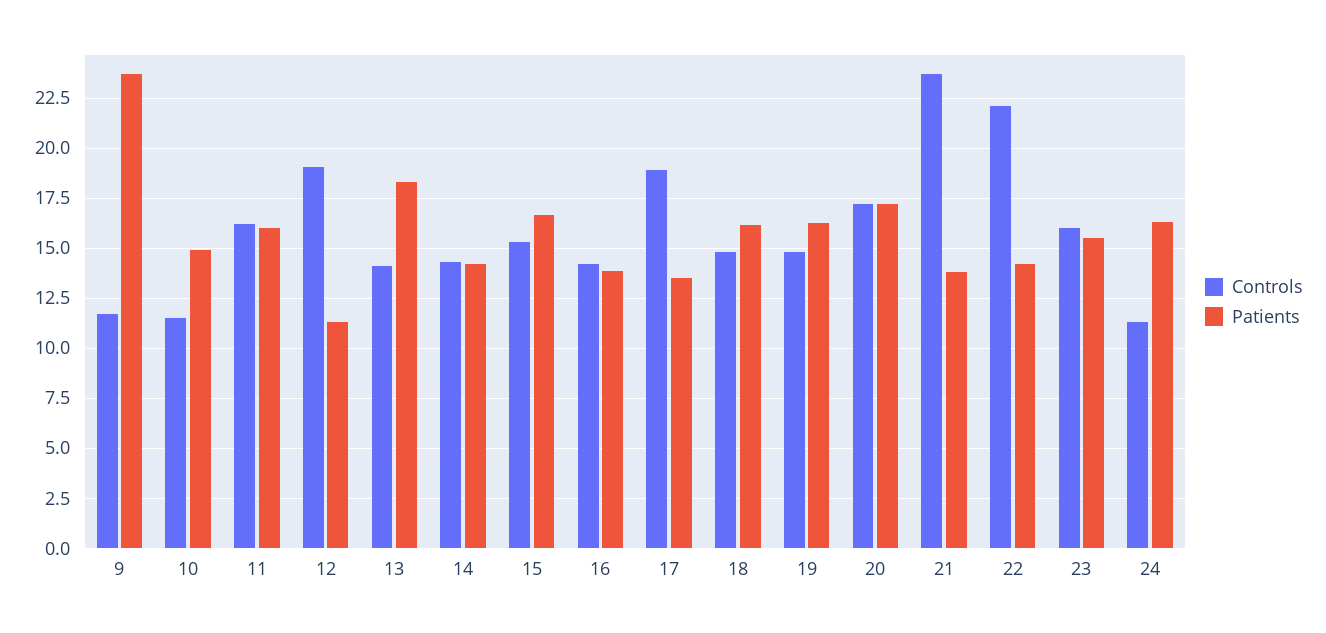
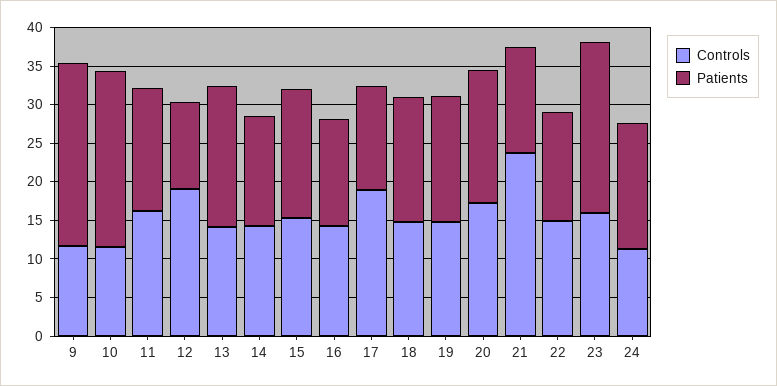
  {
    "Controls": {
      "9": 11.5,
      "10": 11.5,
      "11": 16,
      "12": 19,
      "13": 14,
      "14": 14.5,
      "15": 15.5,
      "16": 14,
      "17": 19,
      "18": 15,
      "19": 15,
      "20": 17,
      "21": 23.5,
-     "22": 22,
+     "22": 15,
      "23": 16,
      "24": 11.5
    },
    "Patients": {
      "9": 23.5,
-     "10": 15,
+     "10": 22.5,
      "11": 16,
      "12": 11.5,
      "13": 18.5,
      "14": 14,
      "15": 16.5,
      "16": 14,
      "17": 13.5,
      "18": 16,
      "19": 16.5,
      "20": 17,
      "21": 14,
      "22": 14,
-     "23": 15.5,
+     "23": 22.5,
      "24": 16.5
    }
  }

